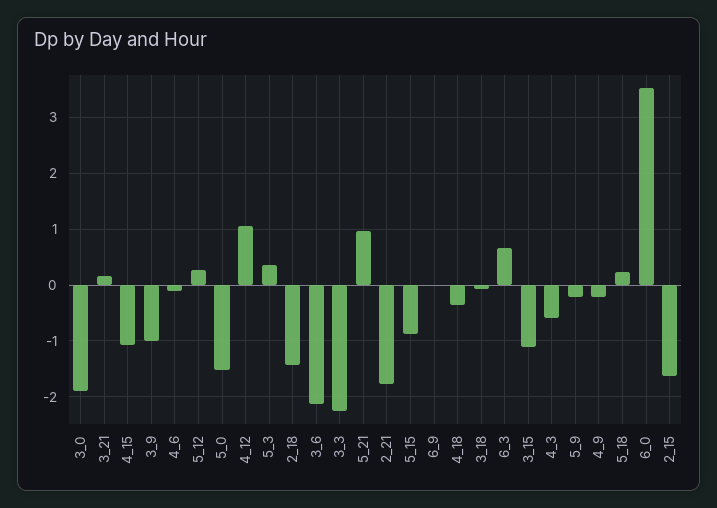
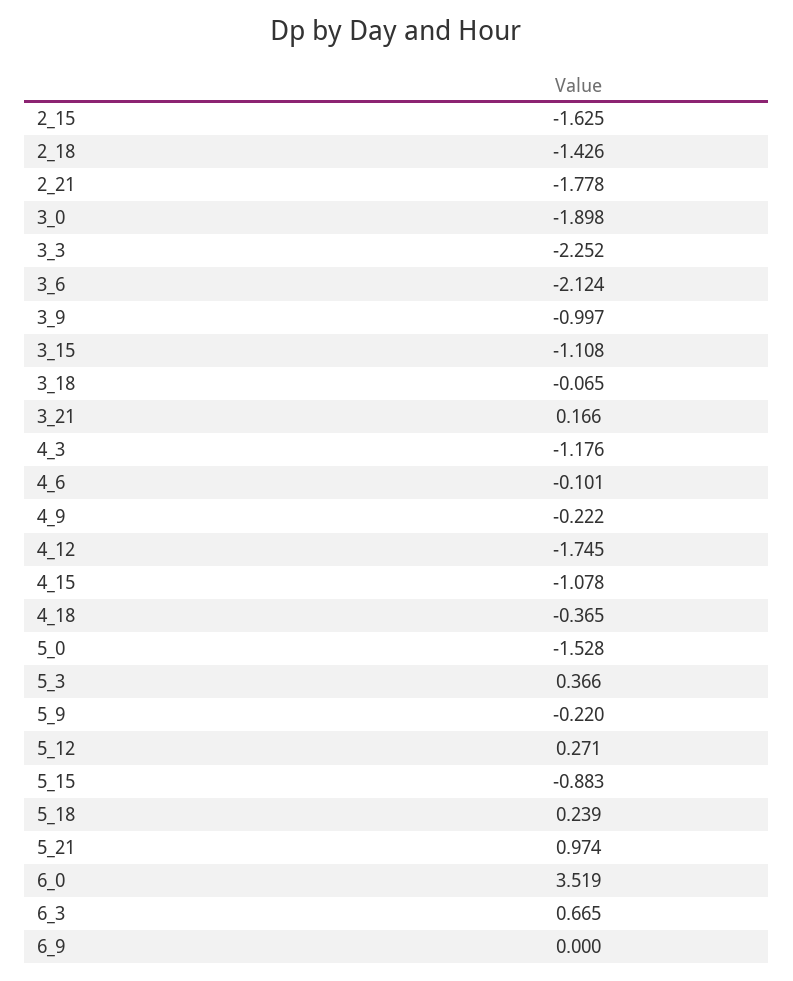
  {
    "3_0": -1.898,
    "3_21": 0.166,
    "4_15": -1.078,
    "3_9": -0.997,
    "4_6": -0.101,
    "5_12": 0.271,
    "5_0": -1.528,
-   "4_12": 1,
+   "4_12": -1.745,
    "5_3": 0.366,
    "2_18": -1.426,
    "3_6": -2.124,
    "3_3": -2.252,
    "5_21": 0.974,
    "2_21": -1.778,
    "5_15": -0.883,
    "6_9": 0,
    "4_18": -0.365,
    "3_18": -0.065,
    "6_3": 0.665,
    "3_15": -1.108,
-   "4_3": -0.6,
+   "4_3": -1.176,
    "5_9": -0.22,
    "4_9": -0.222,
    "5_18": 0.239,
    "6_0": 3.519,
    "2_15": -1.625
  }

